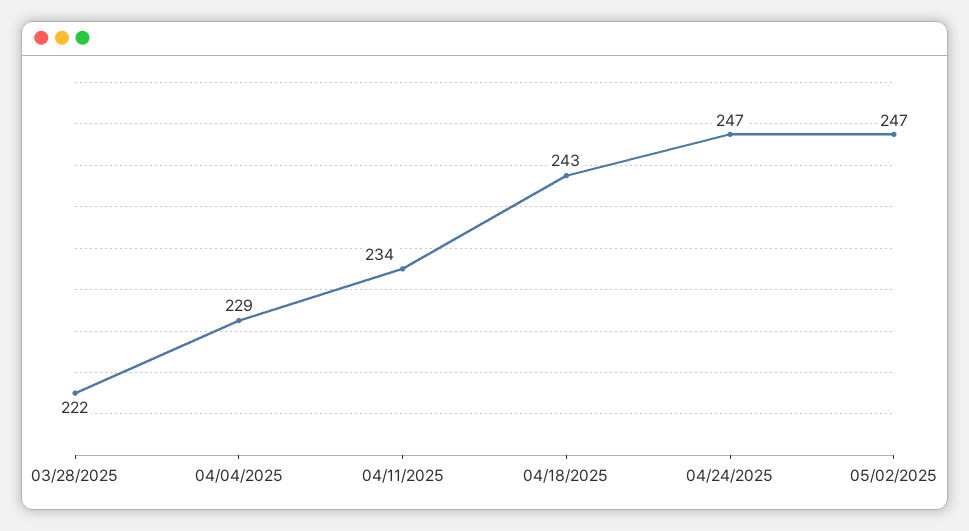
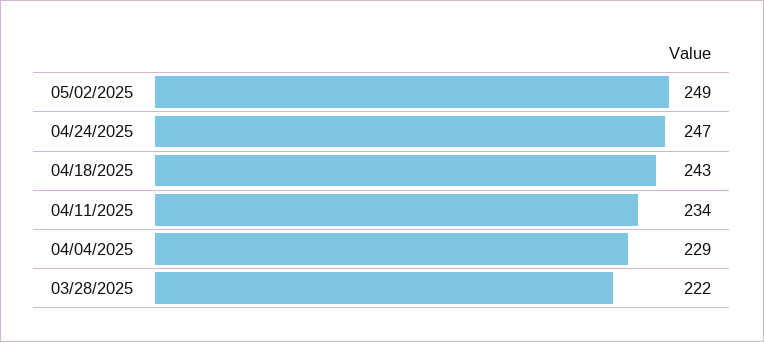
  {
    "03/28/2025": 222,
    "04/04/2025": 229,
    "04/11/2025": 234,
    "04/18/2025": 243,
    "04/24/2025": 247,
-   "05/02/2025": 247
+   "05/02/2025": 249
  }

